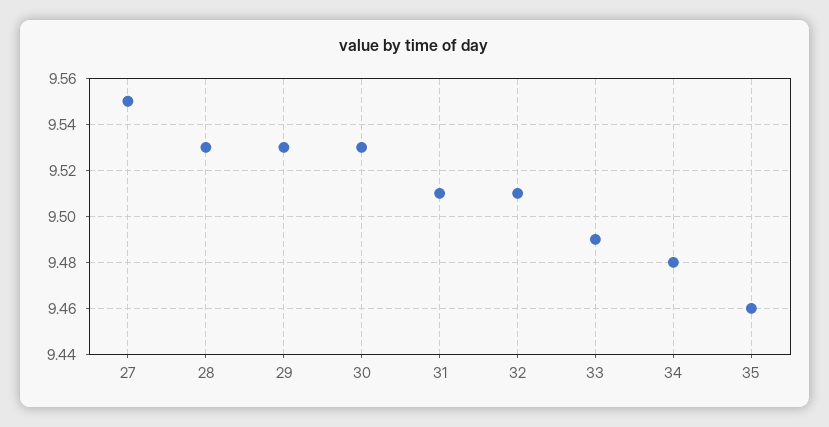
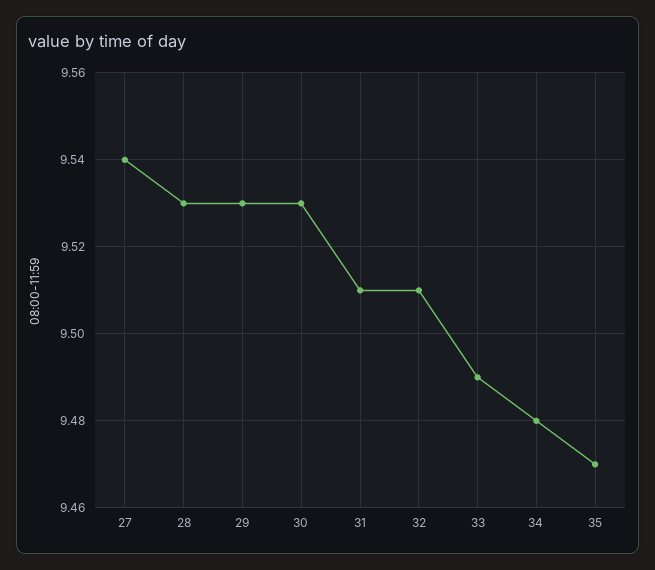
  {
-   "27": 9.55,
+   "27": 9.54,
    "28": 9.53,
    "29": 9.53,
    "30": 9.53,
    "31": 9.51,
    "32": 9.51,
    "33": 9.49,
    "34": 9.48,
-   "35": 9.46
+   "35": 9.47
  }

